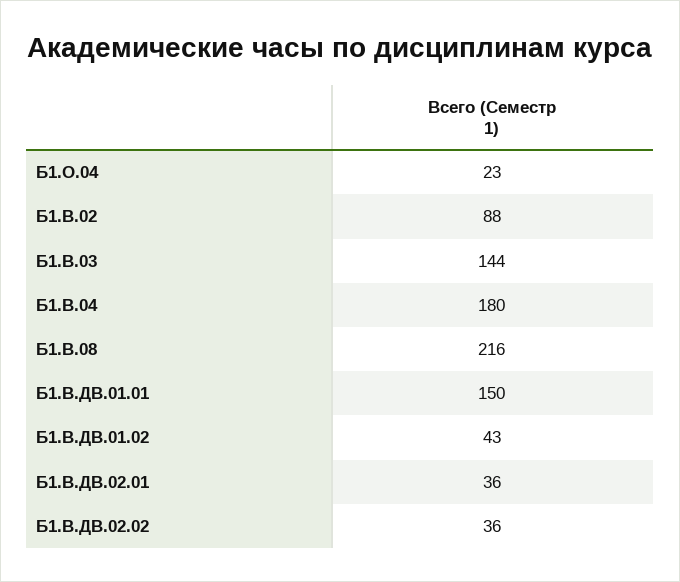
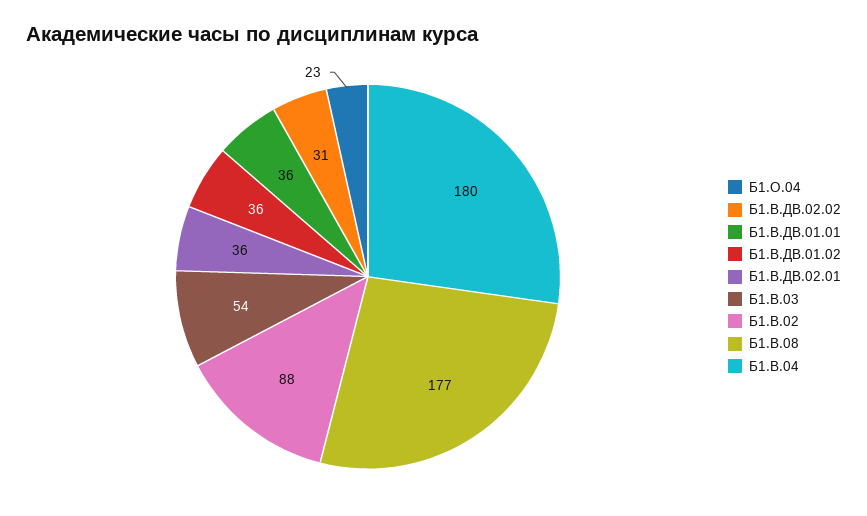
  {
    "Б1.О.04": 23,
    "Б1.В.02": 88,
-   "Б1.В.03": 144,
+   "Б1.В.03": 54,
    "Б1.В.04": 180,
-   "Б1.В.08": 216,
+   "Б1.В.08": 177,
-   "Б1.В.ДВ.01.01": 150,
+   "Б1.В.ДВ.01.01": 36,
-   "Б1.В.ДВ.01.02": 43,
+   "Б1.В.ДВ.01.02": 36,
    "Б1.В.ДВ.02.01": 36,
-   "Б1.В.ДВ.02.02": 36
+   "Б1.В.ДВ.02.02": 31
  }

